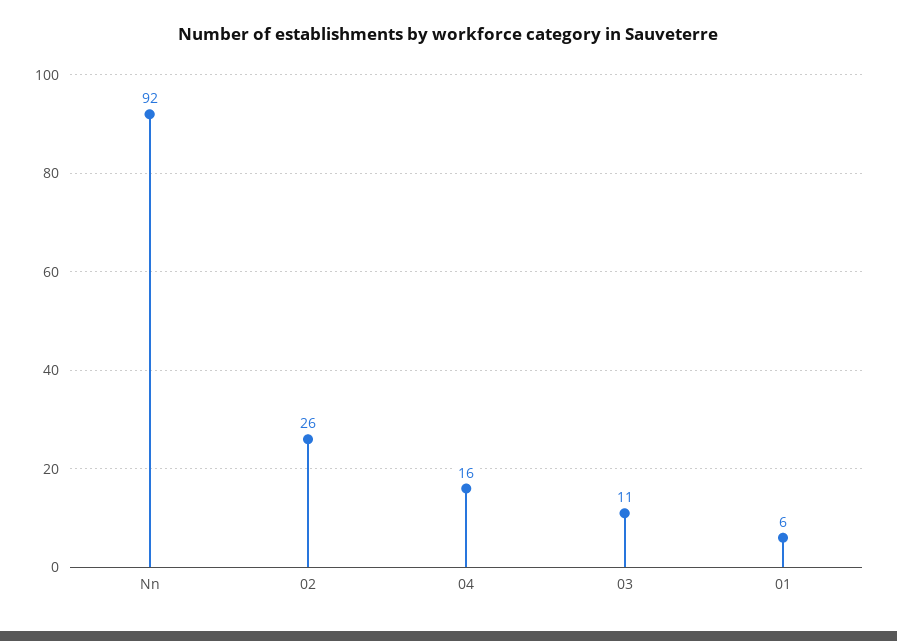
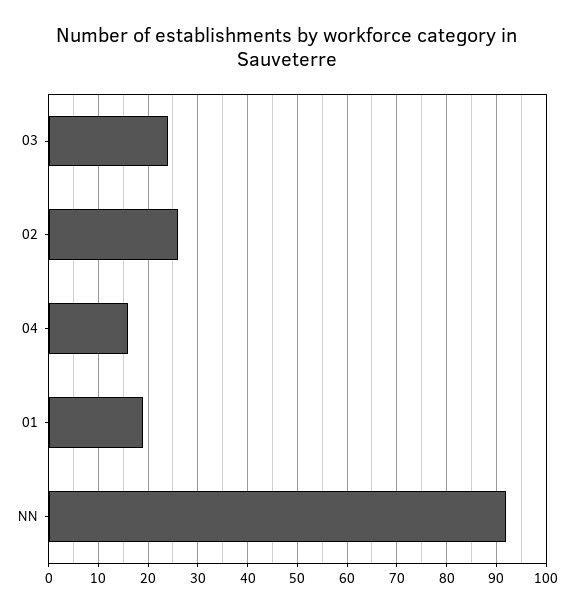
  {
    "Nn": 92,
    "02": 26,
    "04": 16,
-   "03": 11,
+   "03": 25,
-   "01": 6
+   "01": 20
  }

